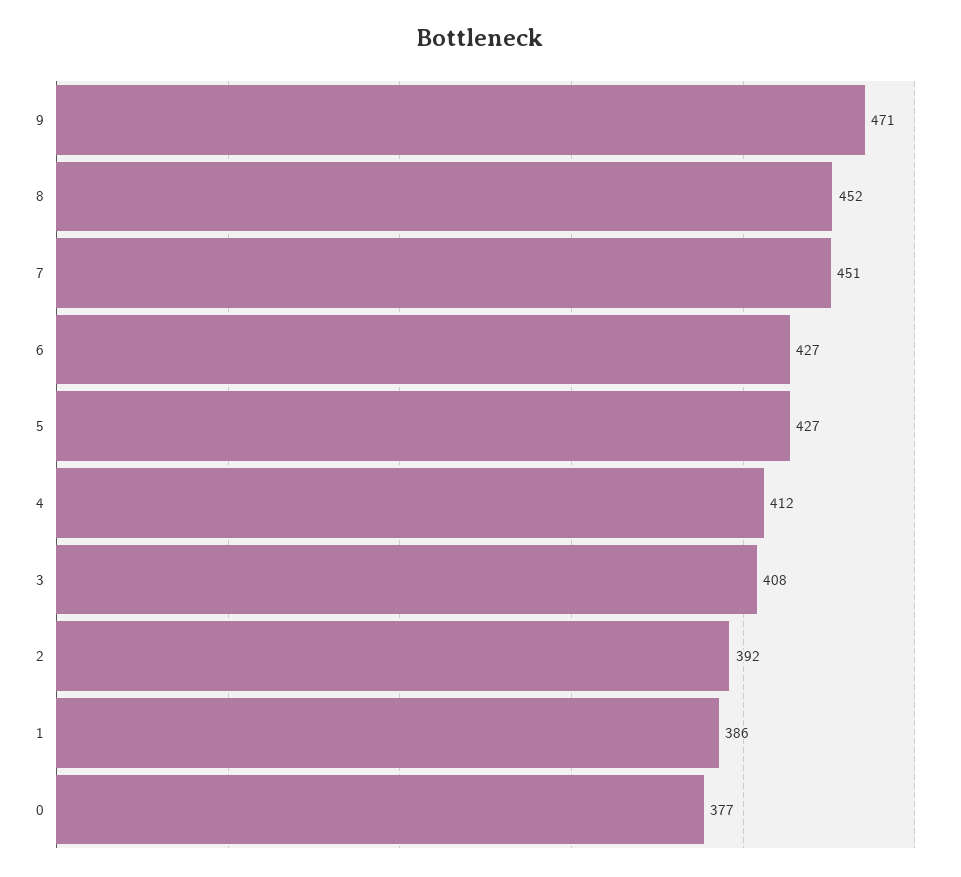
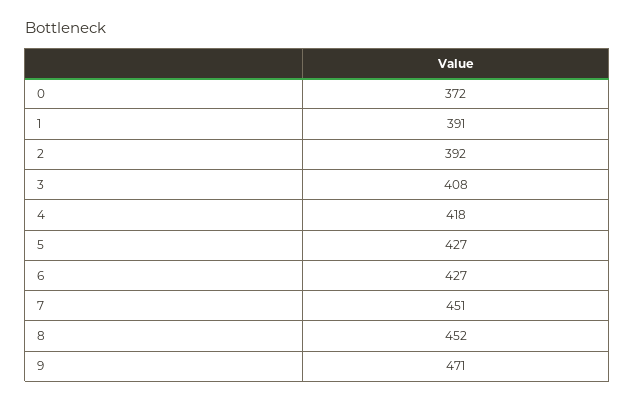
  {
    "9": 471,
    "8": 452,
    "7": 451,
    "6": 427,
    "5": 427,
-   "4": 412,
+   "4": 418,
    "3": 408,
    "2": 392,
-   "1": 386,
+   "1": 391,
-   "0": 377
+   "0": 372
  }

